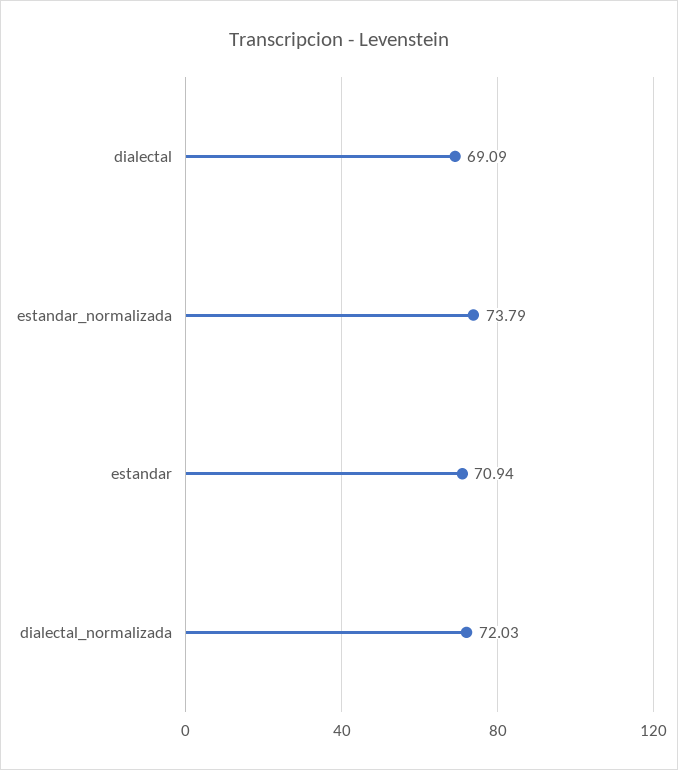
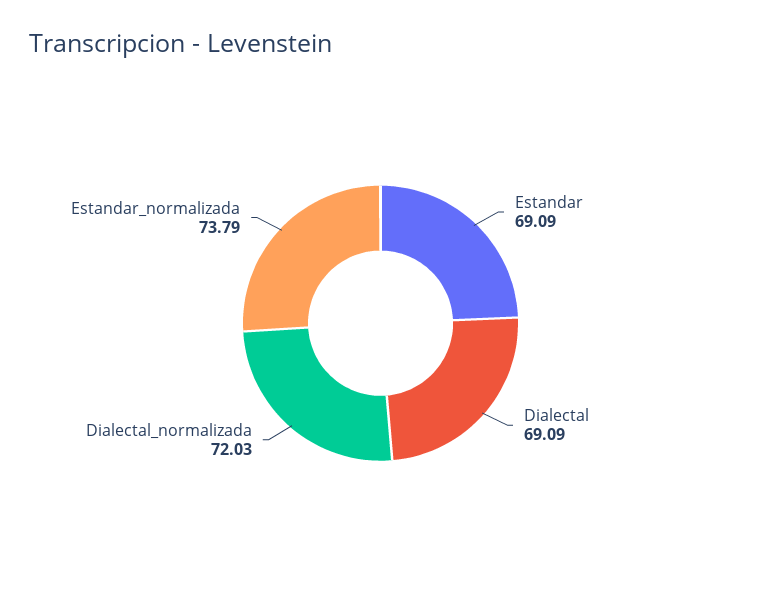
  {
    "dialectal": 69.09,
    "estandar_normalizada": 73.79,
-   "estandar": 70.94,
+   "estandar": 69.09,
    "dialectal_normalizada": 72.03
  }

